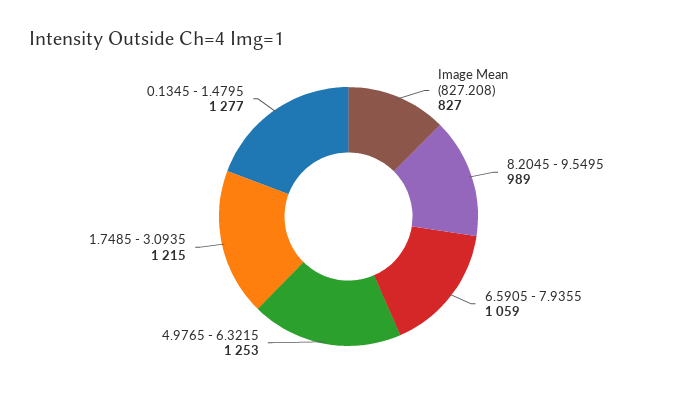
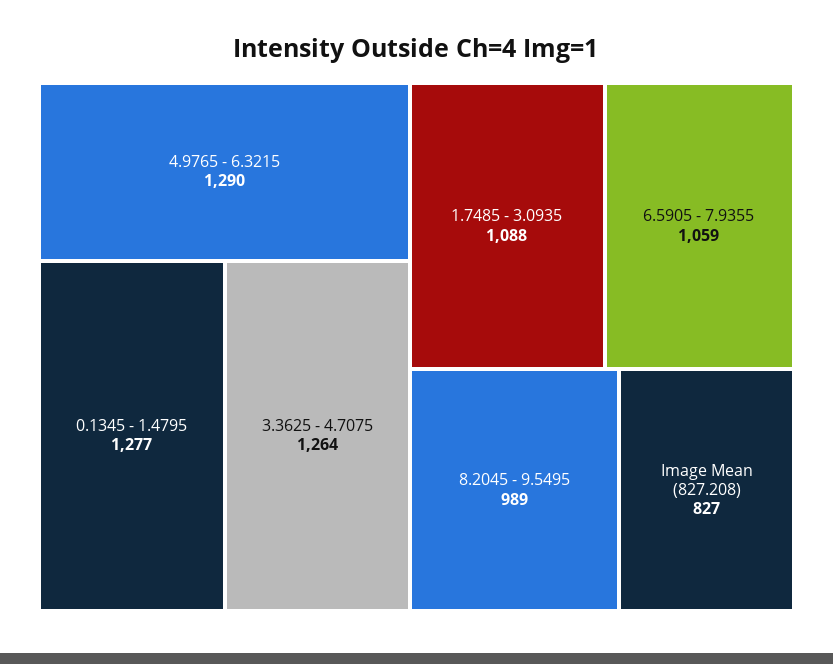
  {
    "Image Mean (827.208)": 827,
    "8.2045 - 9.5495": 989,
    "6.5905 - 7.9355": 1059,
-   "4.9765 - 6.3215": 1253,
+   "4.9765 - 6.3215": 1290,
-   "1.7485 - 3.0935": 1215,
+   "1.7485 - 3.0935": 1088,
-   "0.1345 - 1.4795": 1277
+   "0.1345 - 1.4795": 1277,
+   "3.3625 - 4.7075": 1264
  }

